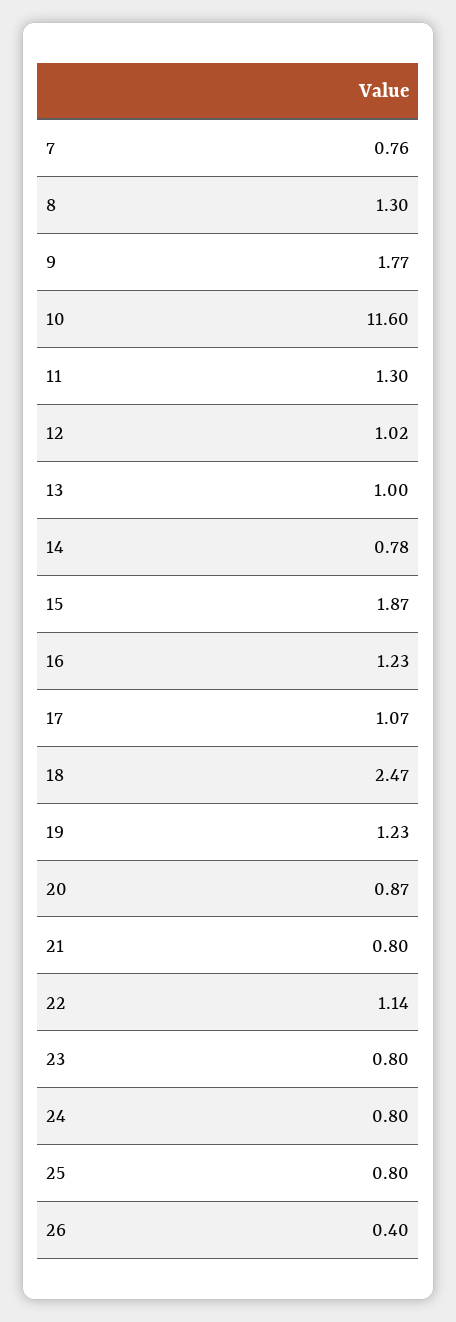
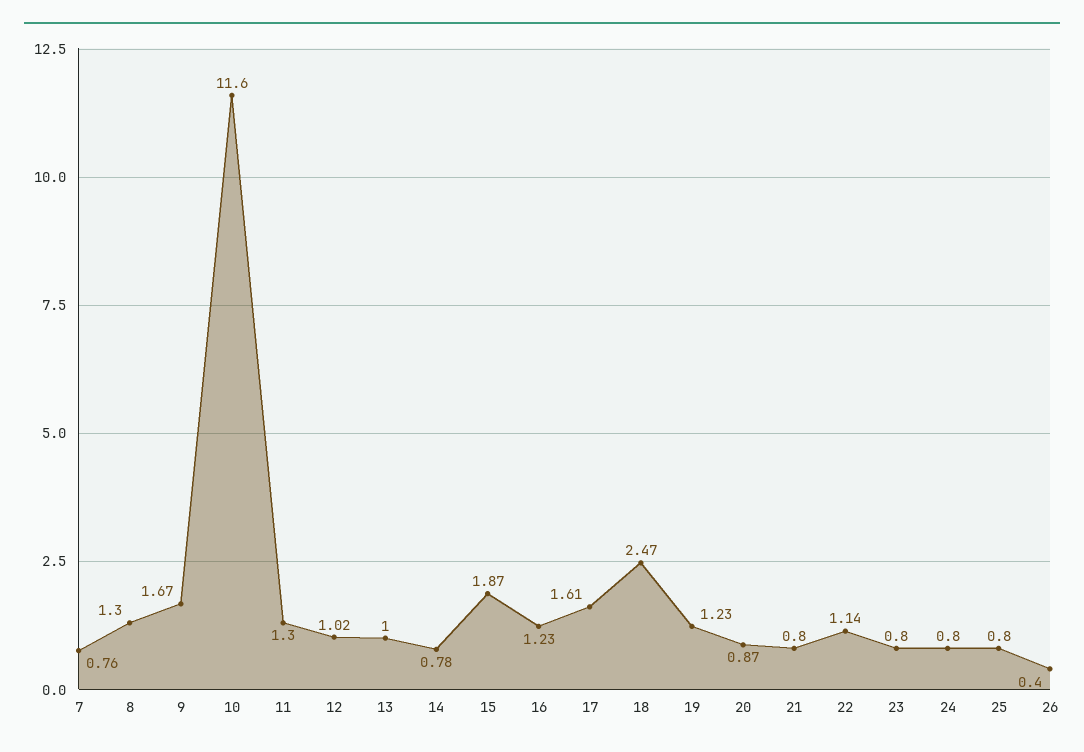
  {
    "7": 0.76,
    "8": 1.3,
-   "9": 1.77,
+   "9": 1.67,
    "10": 11.6,
    "11": 1.3,
    "12": 1.02,
    "13": 1,
    "14": 0.78,
    "15": 1.87,
    "16": 1.23,
-   "17": 1.07,
+   "17": 1.61,
    "18": 2.47,
    "19": 1.23,
    "20": 0.87,
    "21": 0.8,
    "22": 1.14,
    "23": 0.8,
    "24": 0.8,
    "25": 0.8,
    "26": 0.4
  }

